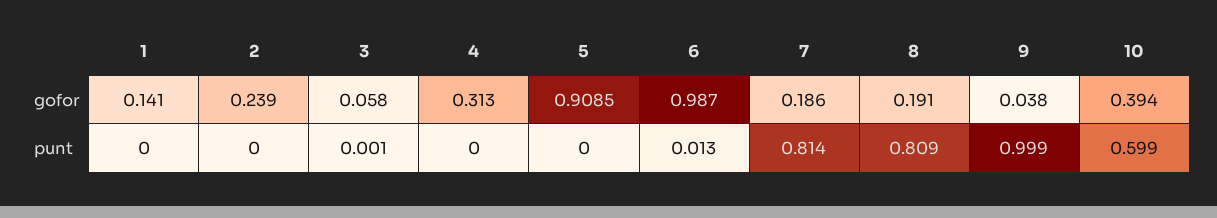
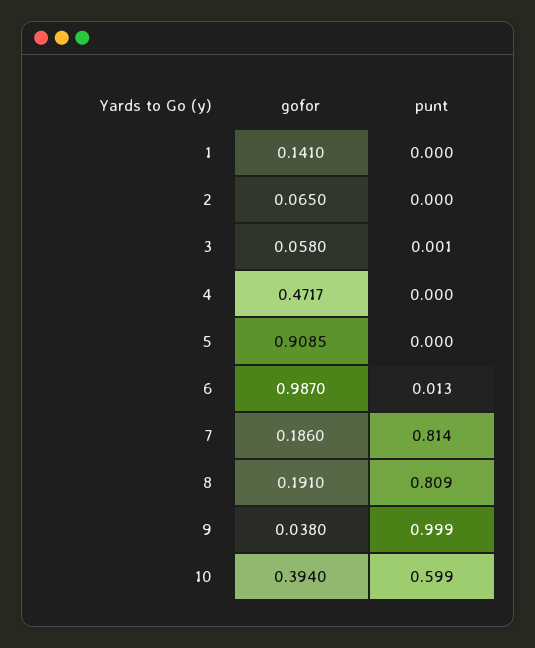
  {
    "1": {
      "gofor": 0.141,
      "punt": 0
    },
    "2": {
-     "gofor": 0.239,
+     "gofor": 0.065,
      "punt": 0
    },
    "3": {
      "gofor": 0.058,
      "punt": 0.001
    },
    "4": {
-     "gofor": 0.313,
+     "gofor": 0.4717,
      "punt": 0
    },
    "5": {
      "gofor": 0.9085,
      "punt": 0
    },
    "6": {
      "gofor": 0.987,
      "punt": 0.013
    },
    "7": {
      "gofor": 0.186,
      "punt": 0.814
    },
    "8": {
      "gofor": 0.191,
      "punt": 0.809
    },
    "9": {
      "gofor": 0.038,
      "punt": 0.999
    },
    "10": {
      "gofor": 0.394,
      "punt": 0.599
    }
  }

